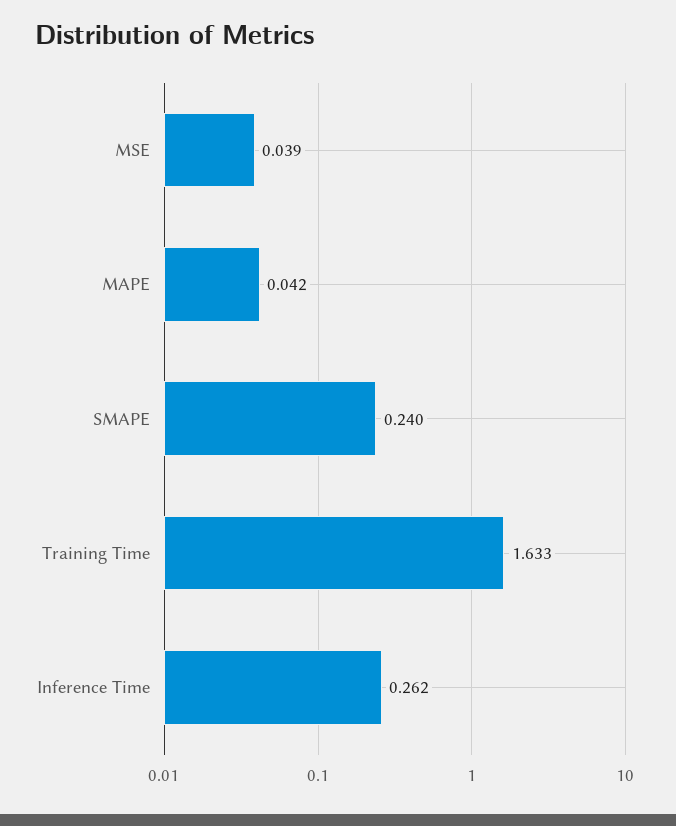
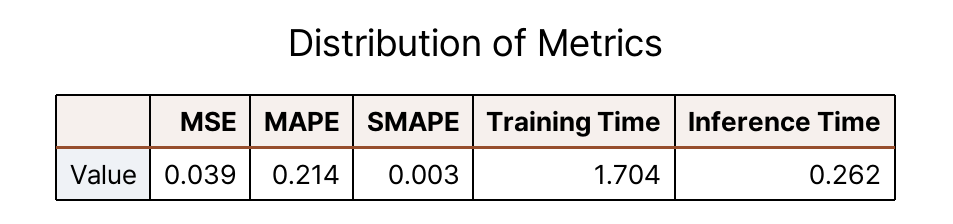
  {
    "MSE": 0.039,
-   "MAPE": 0.042,
+   "MAPE": 0.214,
-   "SMAPE": 0.24,
+   "SMAPE": 0.003,
-   "Training Time": 1.633,
+   "Training Time": 1.704,
    "Inference Time": 0.262
  }

